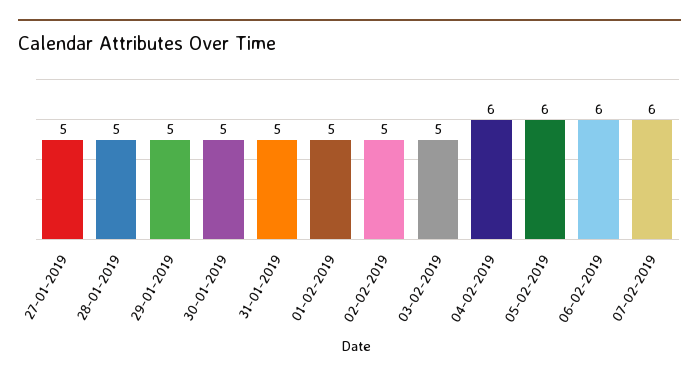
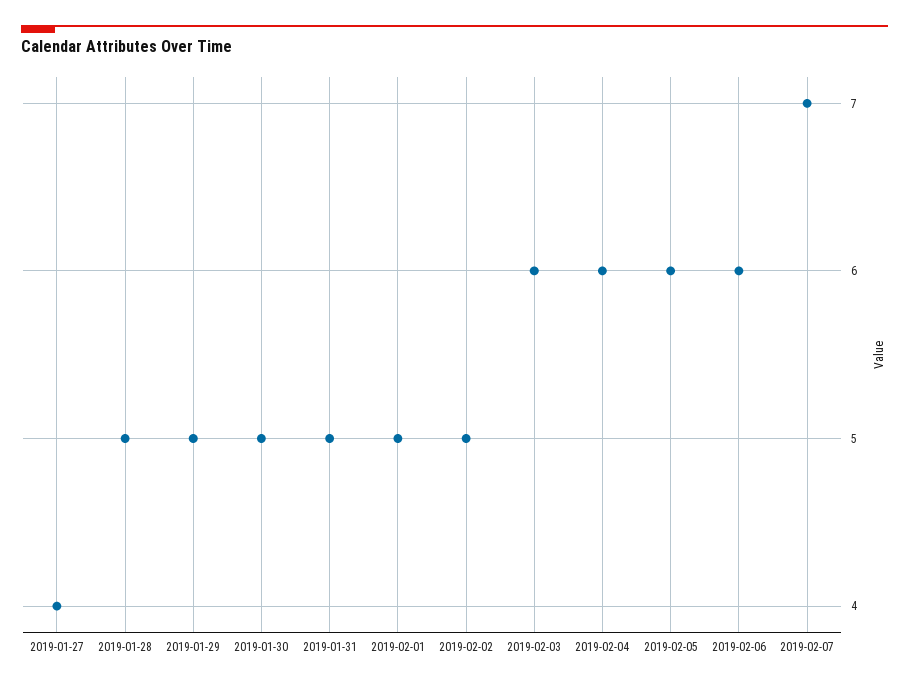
  {
-   "27-01-2019": 5,
+   "27-01-2019": 4,
    "28-01-2019": 5,
    "29-01-2019": 5,
    "30-01-2019": 5,
    "31-01-2019": 5,
    "01-02-2019": 5,
    "02-02-2019": 5,
-   "03-02-2019": 5,
+   "03-02-2019": 6,
    "04-02-2019": 6,
    "05-02-2019": 6,
    "06-02-2019": 6,
-   "07-02-2019": 6
+   "07-02-2019": 7
  }

